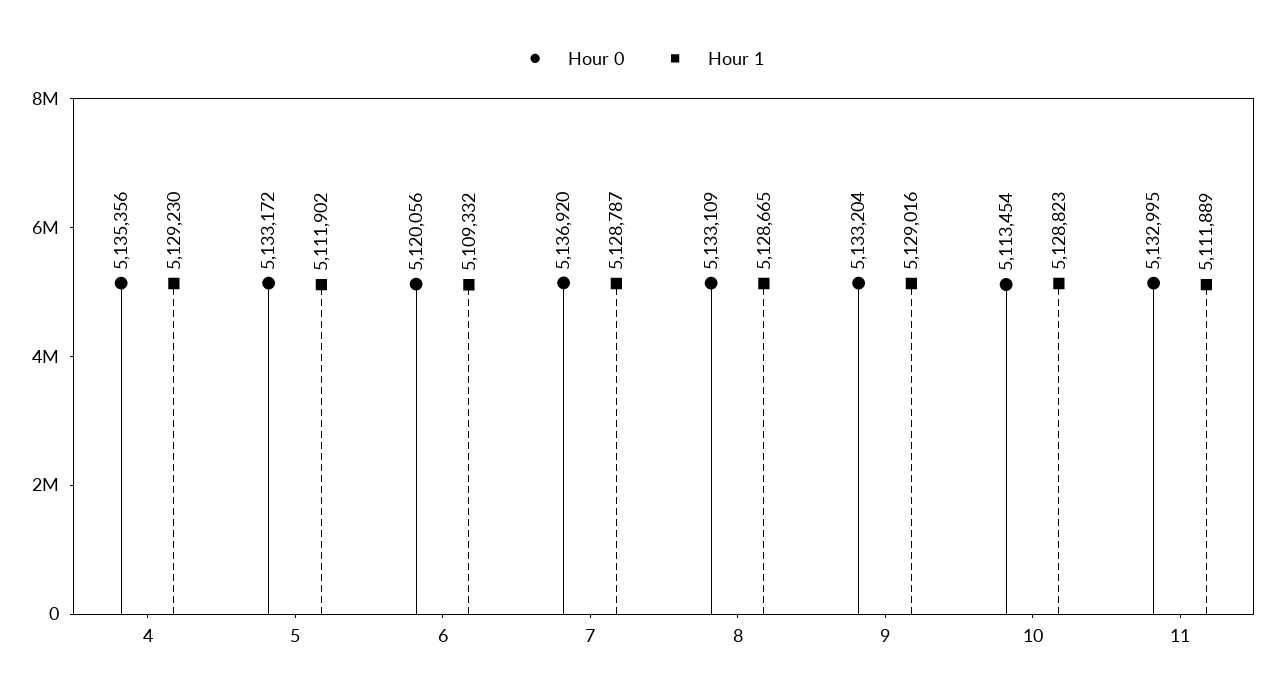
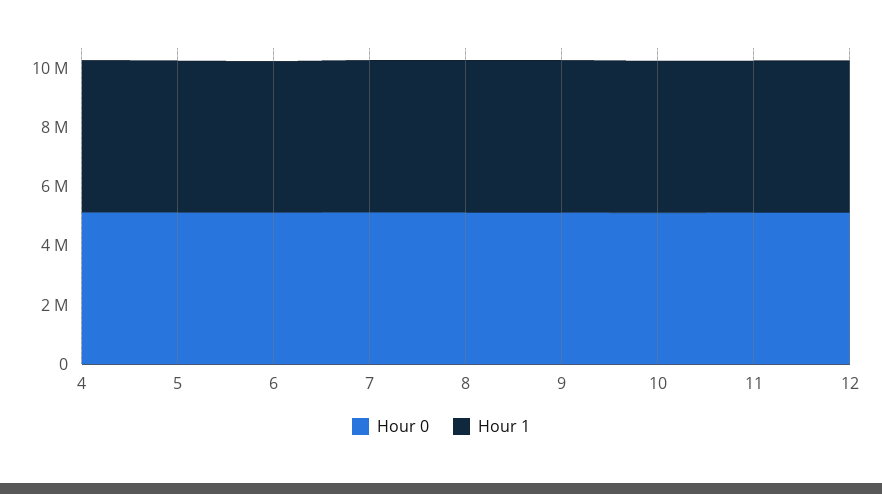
  {
    "Hour 0": {
      "4": 5135356,
      "5": 5133172,
      "6": 5120056,
      "7": 5136920,
      "8": 5133109,
      "9": 5133204,
      "10": 5113454,
-     "11": 5132995
+     "11": 5132995,
+     "12": 5000000
    },
    "Hour 1": {
      "4": 5129230,
      "5": 5111902,
      "6": 5109332,
      "7": 5128787,
      "8": 5128665,
      "9": 5129016,
      "10": 5128823,
-     "11": 5111889
+     "11": 5111889,
+     "12": 5000000
    }
  }

